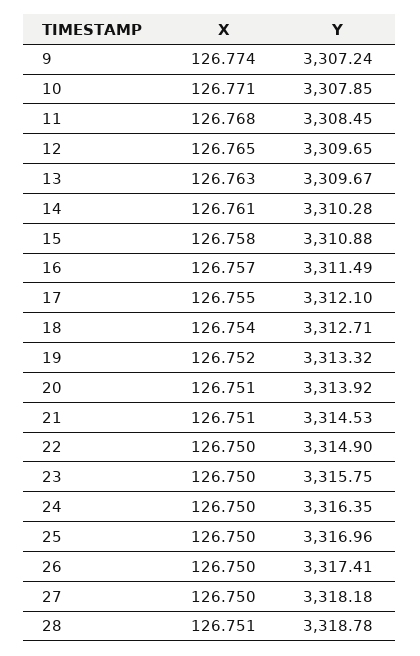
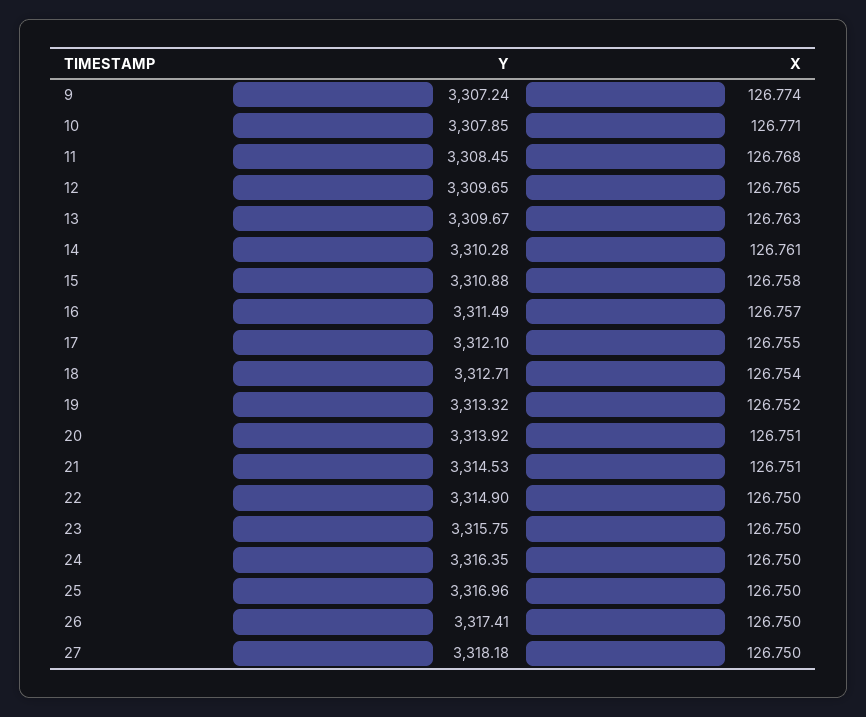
  {
    "X": {
      "9": 126.774,
      "10": 126.771,
      "11": 126.768,
      "12": 126.765,
      "13": 126.763,
      "14": 126.761,
      "15": 126.758,
      "16": 126.757,
      "17": 126.755,
      "18": 126.754,
      "19": 126.752,
      "20": 126.751,
      "21": 126.751,
      "22": 126.75,
      "23": 126.75,
      "24": 126.75,
      "25": 126.75,
      "26": 126.75,
-     "27": 126.75,
+     "27": 126.75
-     "28": 126.751
    },
    "Y": {
      "9": 3307.24,
      "10": 3307.85,
      "11": 3308.45,
      "12": 3309.65,
      "13": 3309.67,
      "14": 3310.28,
      "15": 3310.88,
      "16": 3311.49,
      "17": 3312.1,
      "18": 3312.71,
      "19": 3313.32,
      "20": 3313.92,
      "21": 3314.53,
      "22": 3314.9,
      "23": 3315.75,
      "24": 3316.35,
      "25": 3316.96,
      "26": 3317.41,
-     "27": 3318.18,
+     "27": 3318.18
-     "28": 3318.78
    }
  }

